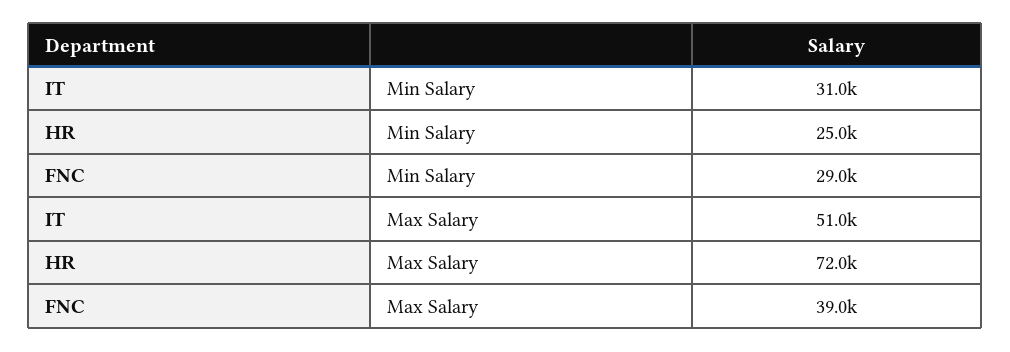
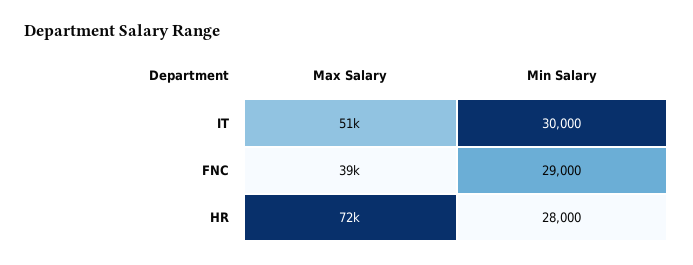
  {
    "IT": {
-     "Min Salary": 31000,
+     "Min Salary": 30000,
      "Max Salary": 51000
    },
    "HR": {
-     "Min Salary": 25000,
+     "Min Salary": 28000,
      "Max Salary": 72000
    },
    "FNC": {
      "Min Salary": 29000,
      "Max Salary": 39000
    }
  }

